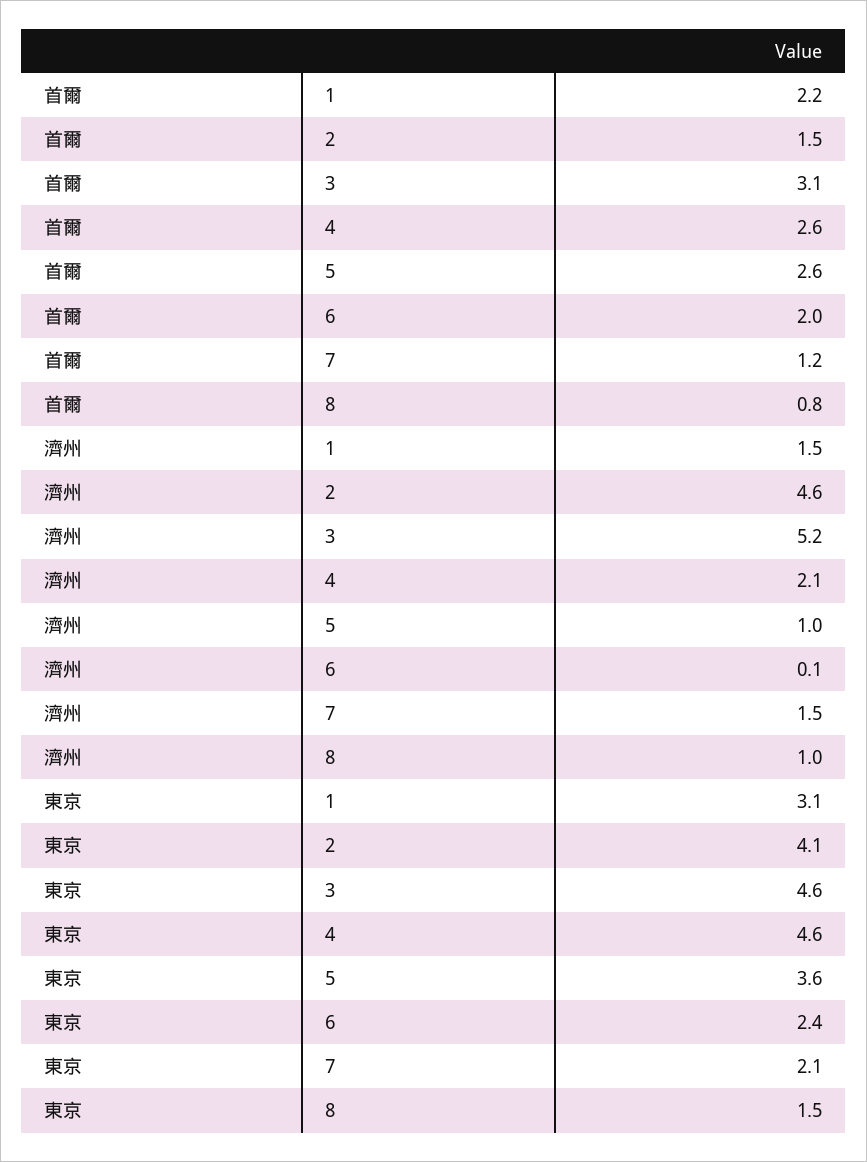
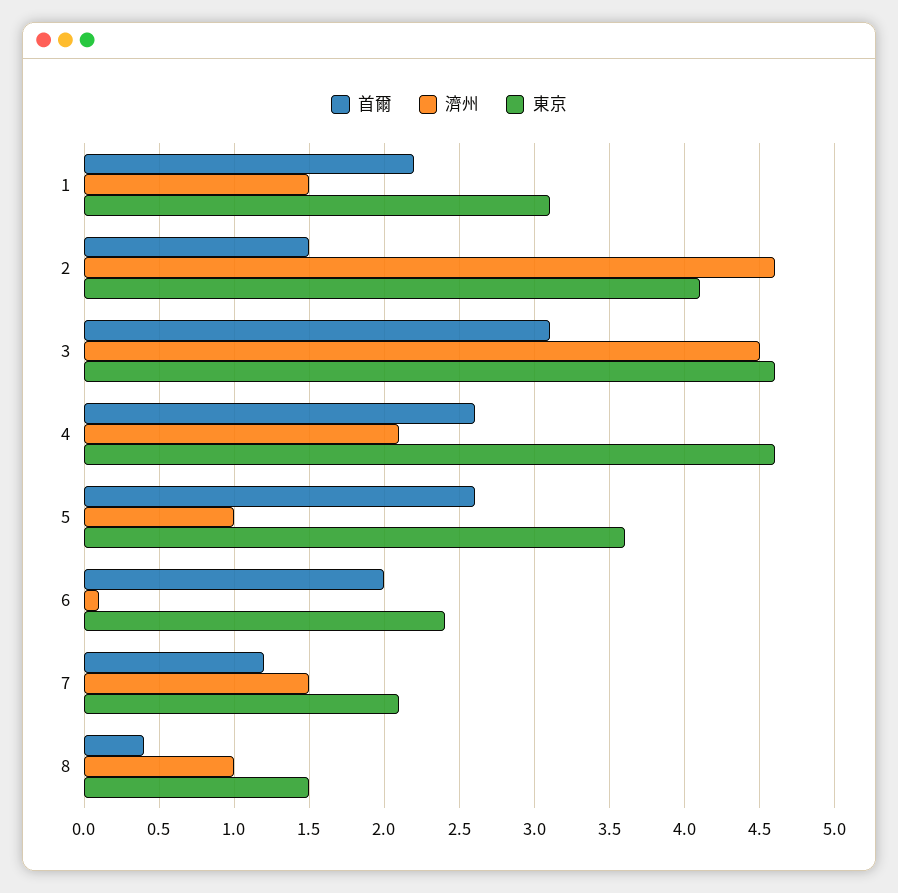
  {
    "首爾": {
      "1": 2.2,
      "2": 1.5,
      "3": 3.1,
      "4": 2.6,
      "5": 2.6,
      "6": 2,
      "7": 1.2,
-     "8": 0.8
+     "8": 0.4
    },
    "濟州": {
      "1": 1.5,
      "2": 4.6,
-     "3": 5.2,
+     "3": 4.5,
      "4": 2.1,
      "5": 1,
      "6": 0.1,
      "7": 1.5,
      "8": 1
    },
    "東京": {
      "1": 3.1,
      "2": 4.1,
      "3": 4.6,
      "4": 4.6,
      "5": 3.6,
      "6": 2.4,
      "7": 2.1,
      "8": 1.5
    }
  }

